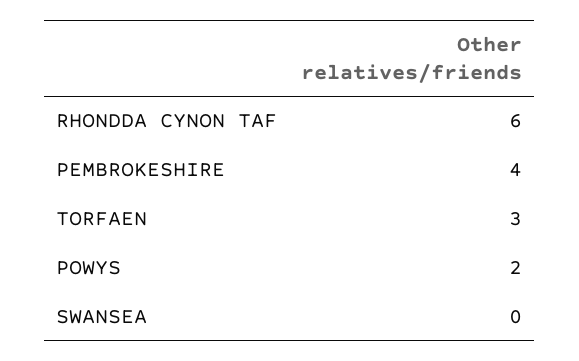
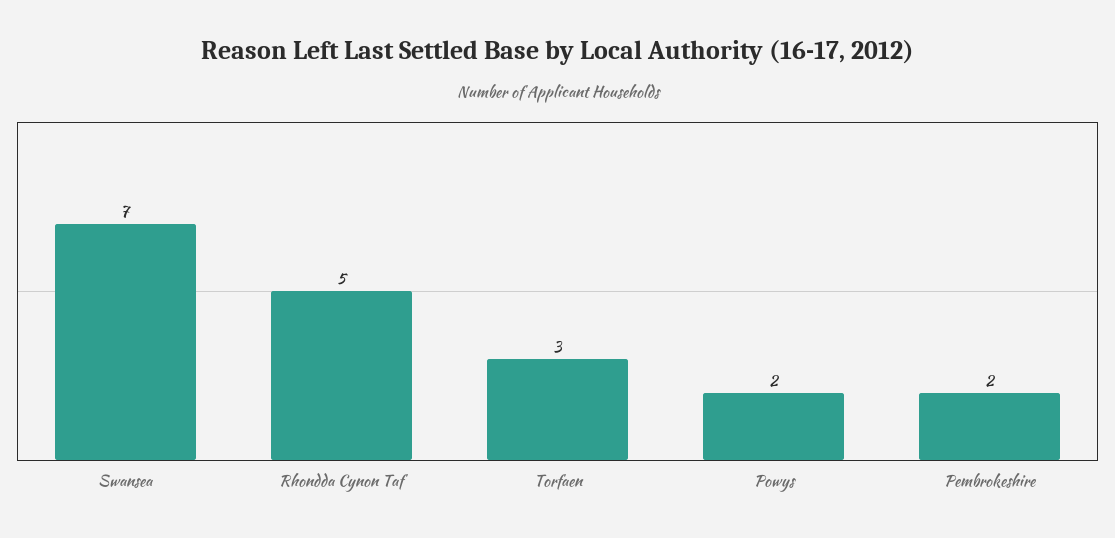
  {
-   "RHONDDA CYNON TAF": 6,
+   "RHONDDA CYNON TAF": 5,
-   "PEMBROKESHIRE": 4,
+   "PEMBROKESHIRE": 2,
    "TORFAEN": 3,
    "POWYS": 2,
-   "SWANSEA": 0
+   "SWANSEA": 7
  }

